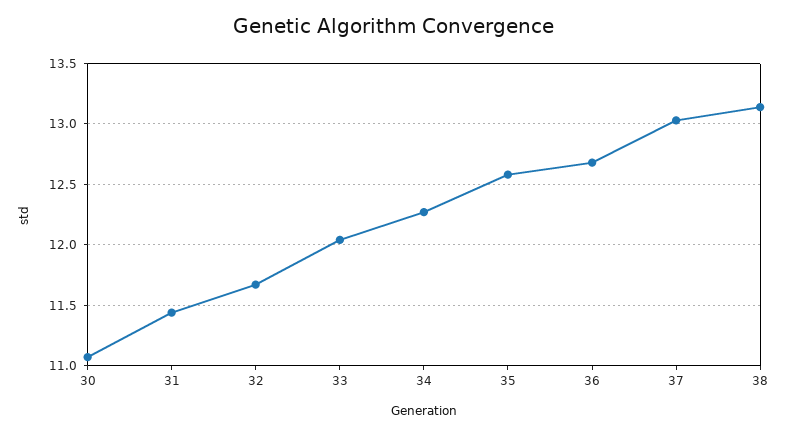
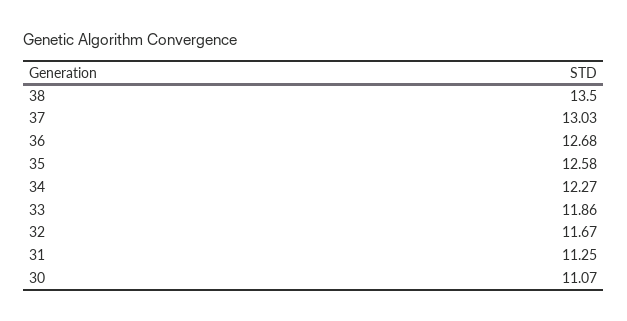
  {
    "30": 11.07,
-   "31": 11.45,
+   "31": 11.25,
    "32": 11.67,
-   "33": 12.05,
+   "33": 11.86,
    "34": 12.27,
    "35": 12.58,
    "36": 12.68,
    "37": 13.03,
-   "38": 13.15
+   "38": 13.5
  }

